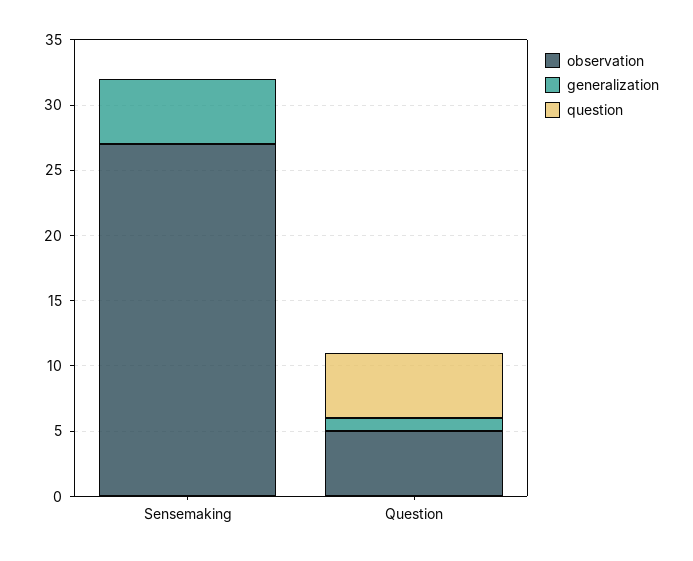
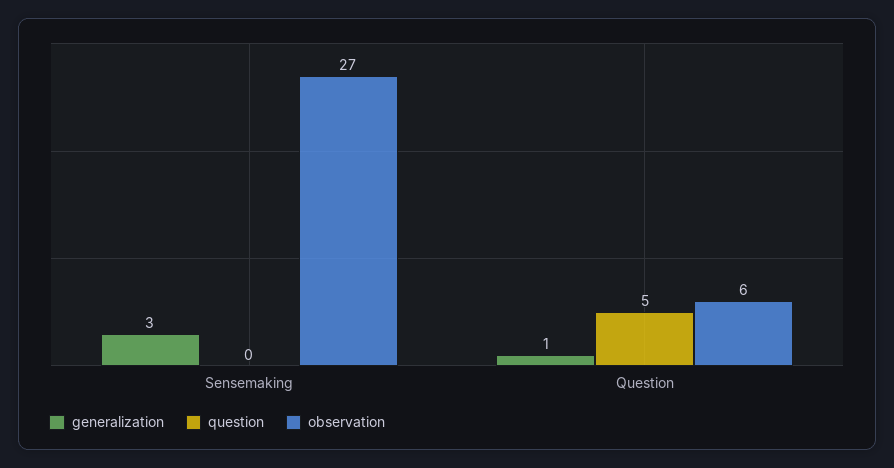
  {
    "observation": {
      "Sensemaking": 27,
-     "Question": 5
+     "Question": 6
    },
    "generalization": {
-     "Sensemaking": 5,
+     "Sensemaking": 3,
      "Question": 1
    },
    "question": {
      "Sensemaking": 0,
      "Question": 5
    }
  }

